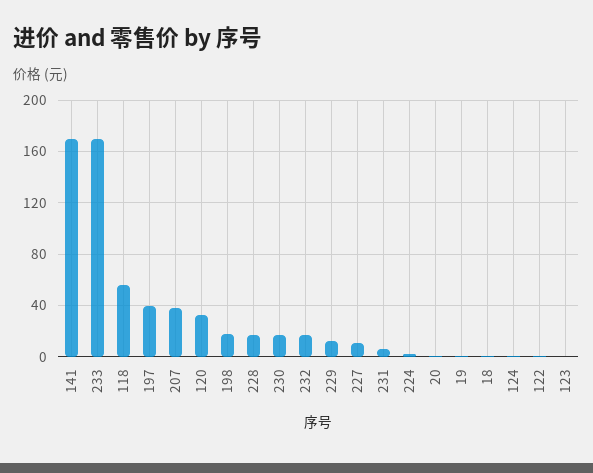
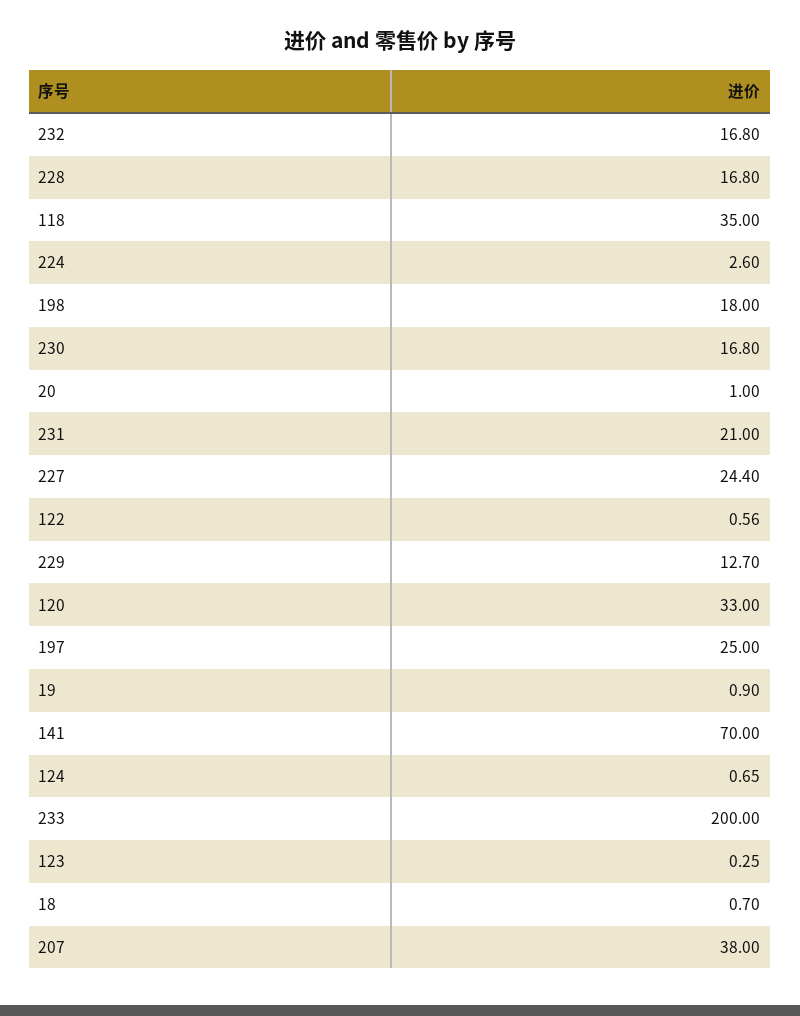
  {
-   "141": 170,
+   "141": 70,
-   "233": 170,
+   "233": 200,
-   "118": 55,
+   "118": 35,
-   "197": 40,
+   "197": 25,
    "207": 38,
    "120": 33,
    "198": 18,
    "228": 16.8,
    "230": 16.8,
    "232": 16.8,
    "229": 12.7,
-   "227": 10,
+   "227": 24.4,
-   "231": 5,
+   "231": 21,
    "224": 2.6,
    "20": 1,
    "19": 0.9,
    "18": 0.7,
    "124": 0.65,
    "122": 0.56,
    "123": 0.25
  }

